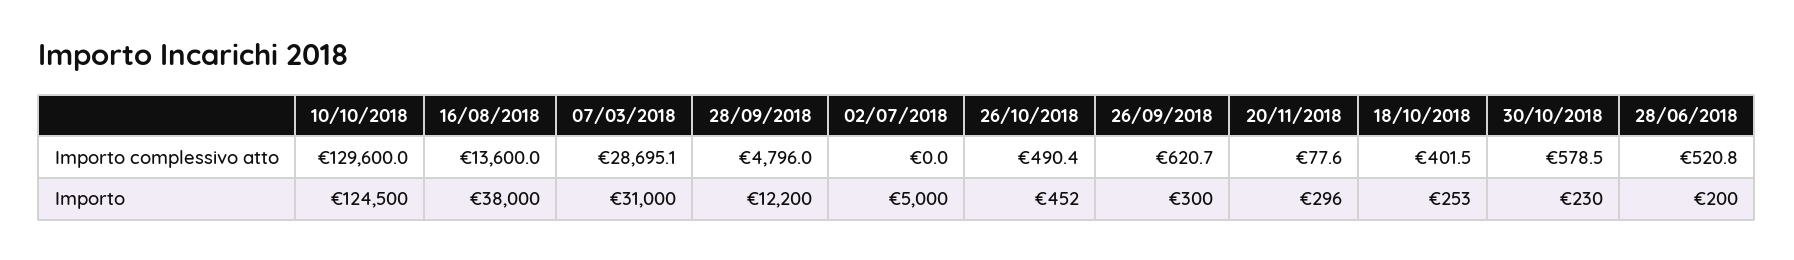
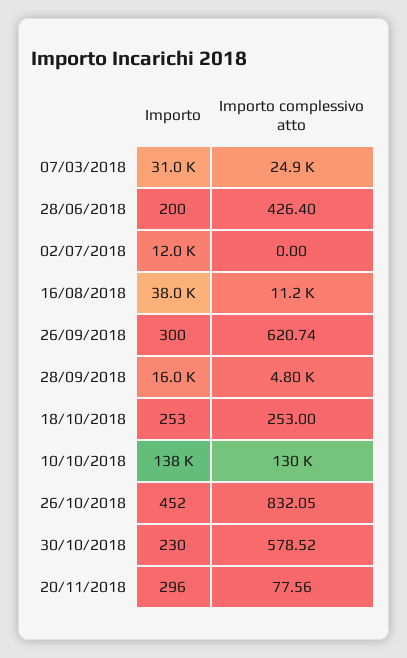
  {
    "10/10/2018": {
      "Importo complessivo atto": 129600,
-     "Importo": 124500
+     "Importo": 138000
    },
    "16/08/2018": {
-     "Importo complessivo atto": 13600,
+     "Importo complessivo atto": 11200,
      "Importo": 38000
    },
    "07/03/2018": {
-     "Importo complessivo atto": 28695.1,
+     "Importo complessivo atto": 24900,
      "Importo": 31000
    },
    "28/09/2018": {
      "Importo complessivo atto": 4796,
-     "Importo": 12200
+     "Importo": 16000
    },
    "02/07/2018": {
      "Importo complessivo atto": 0,
-     "Importo": 5000
+     "Importo": 12000
    },
    "26/10/2018": {
-     "Importo complessivo atto": 490.4,
+     "Importo complessivo atto": 832.05,
      "Importo": 452
    },
    "26/09/2018": {
      "Importo complessivo atto": 620.74,
      "Importo": 300
    },
    "20/11/2018": {
      "Importo complessivo atto": 77.56,
      "Importo": 296
    },
    "18/10/2018": {
-     "Importo complessivo atto": 401.5,
+     "Importo complessivo atto": 253,
      "Importo": 253
    },
    "30/10/2018": {
      "Importo complessivo atto": 578.52,
      "Importo": 230
    },
    "28/06/2018": {
-     "Importo complessivo atto": 520.8,
+     "Importo complessivo atto": 426.4,
      "Importo": 200
    }
  }

